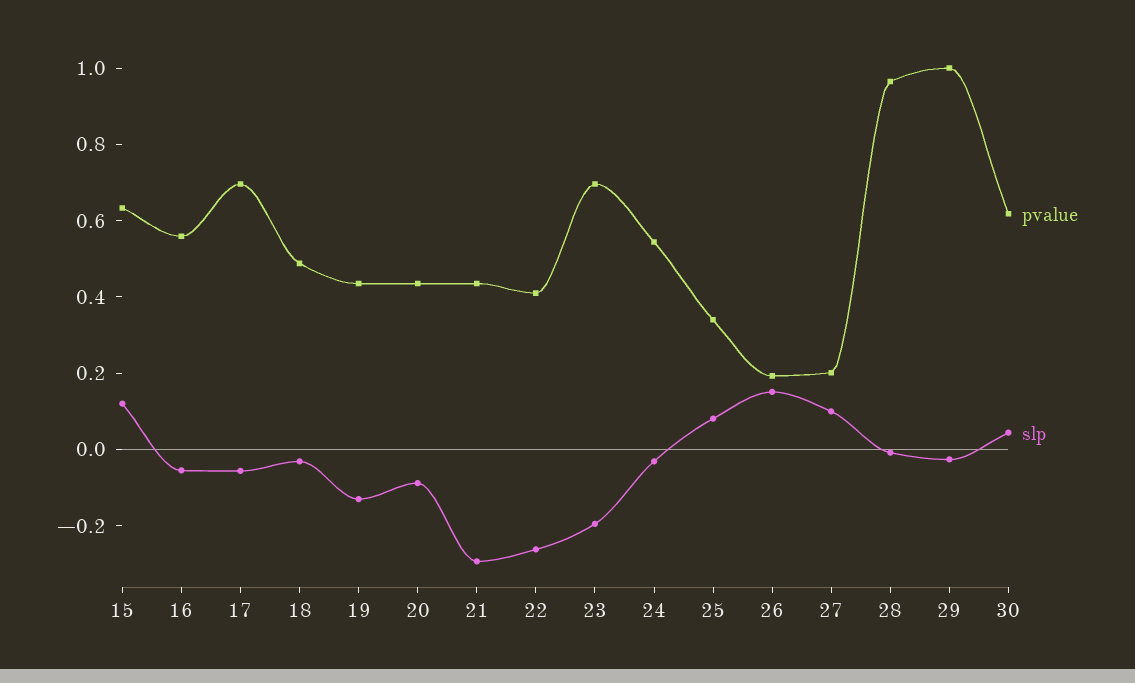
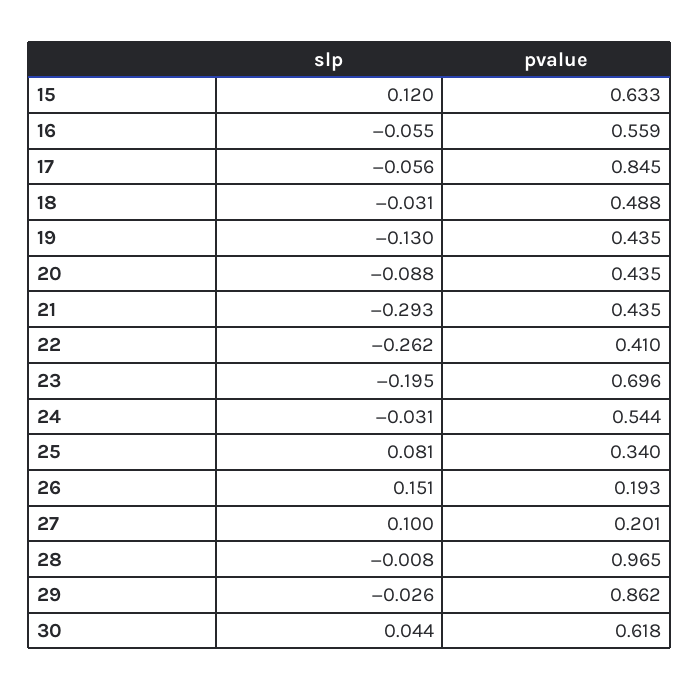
  {
    "pvalue": {
      "15": 0.633,
      "16": 0.559,
-     "17": 0.7,
+     "17": 0.845,
      "18": 0.488,
      "19": 0.435,
      "20": 0.435,
      "21": 0.435,
      "22": 0.41,
      "23": 0.696,
      "24": 0.544,
      "25": 0.34,
      "26": 0.193,
      "27": 0.201,
      "28": 0.965,
-     "29": 1,
+     "29": 0.862,
      "30": 0.618
    },
    "slp": {
      "15": 0.12,
      "16": -0.055,
      "17": -0.056,
      "18": -0.031,
      "19": -0.13,
      "20": -0.088,
      "21": -0.293,
      "22": -0.262,
      "23": -0.195,
      "24": -0.031,
      "25": 0.081,
      "26": 0.151,
      "27": 0.1,
      "28": -0.008,
      "29": -0.026,
      "30": 0.044
    }
  }

